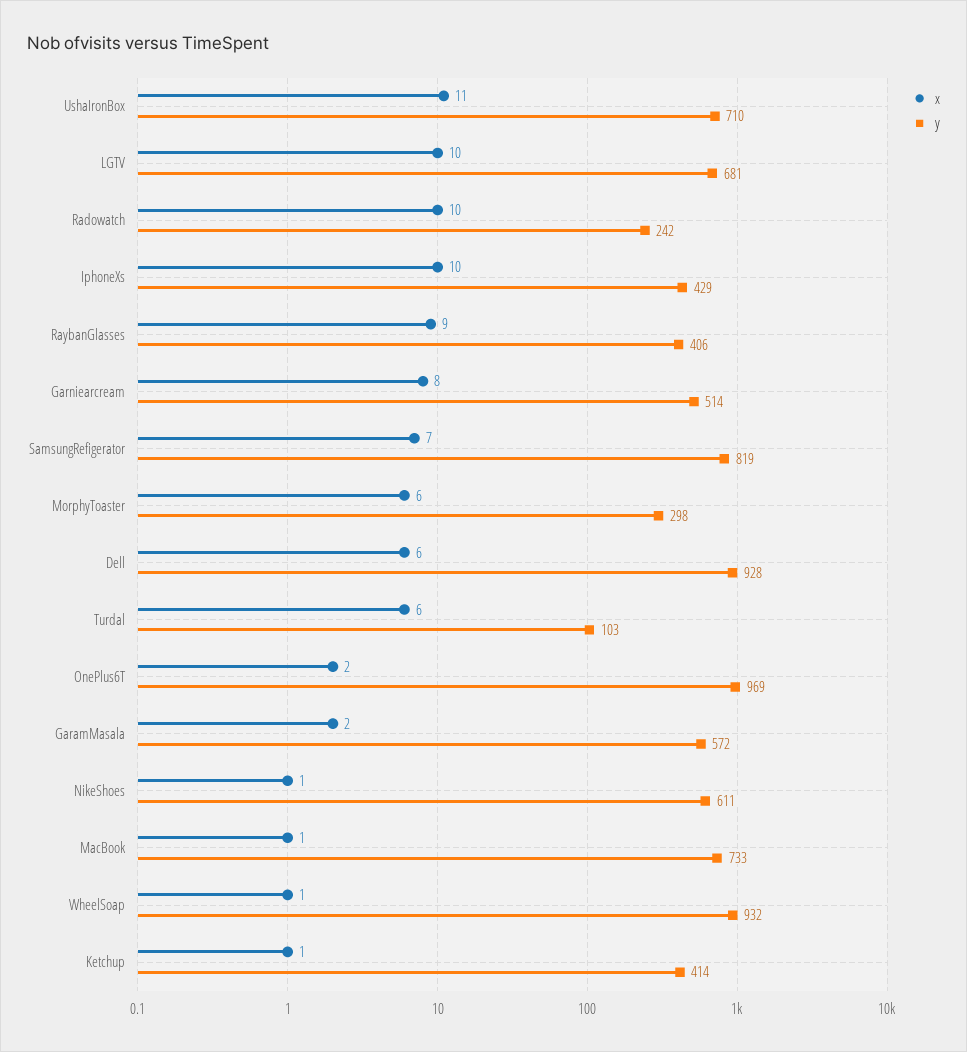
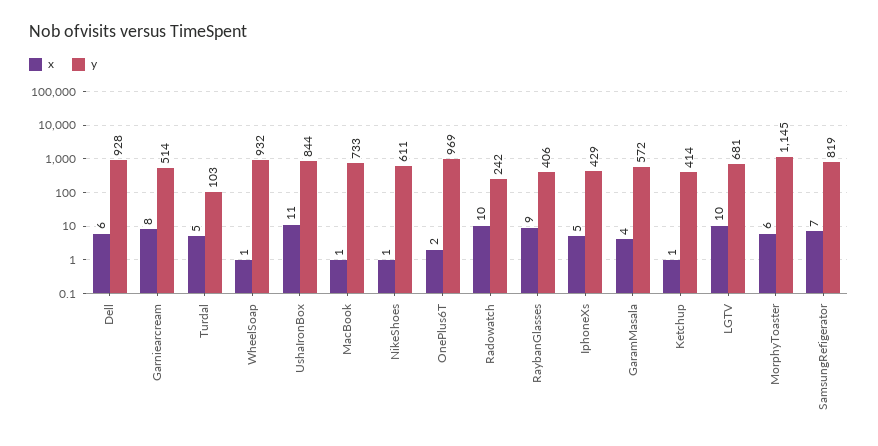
  {
    "x": {
      "UshaIronBox": 11,
      "LGTV": 10,
      "Radowatch": 10,
-     "IphoneXs": 10,
+     "IphoneXs": 5,
      "RaybanGlasses": 9,
      "Garniearcream": 8,
      "SamsungRefigerator": 7,
      "MorphyToaster": 6,
      "Dell": 6,
-     "Turdal": 6,
+     "Turdal": 5,
      "OnePlus6T": 2,
-     "GaramMasala": 2,
+     "GaramMasala": 4,
      "NikeShoes": 1,
      "MacBook": 1,
      "WheelSoap": 1,
      "Ketchup": 1
    },
    "y": {
-     "UshaIronBox": 710,
+     "UshaIronBox": 844,
      "LGTV": 681,
      "Radowatch": 242,
      "IphoneXs": 429,
      "RaybanGlasses": 406,
      "Garniearcream": 514,
      "SamsungRefigerator": 819,
-     "MorphyToaster": 298,
+     "MorphyToaster": 1145,
      "Dell": 928,
      "Turdal": 103,
      "OnePlus6T": 969,
      "GaramMasala": 572,
      "NikeShoes": 611,
      "MacBook": 733,
      "WheelSoap": 932,
      "Ketchup": 414
    }
  }

